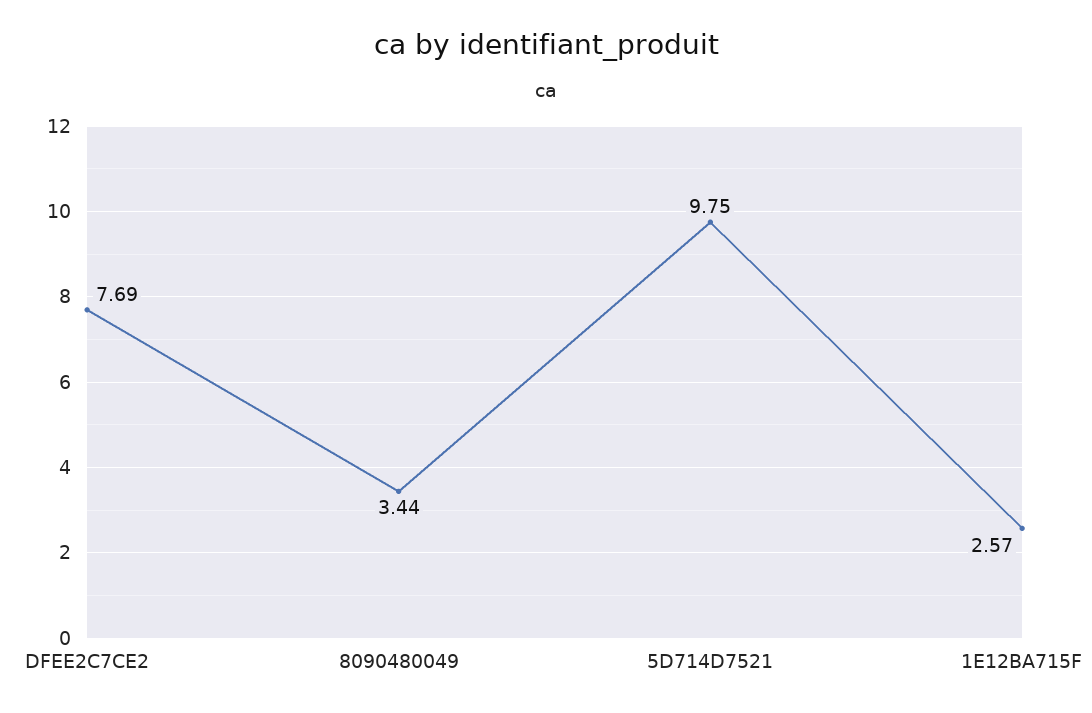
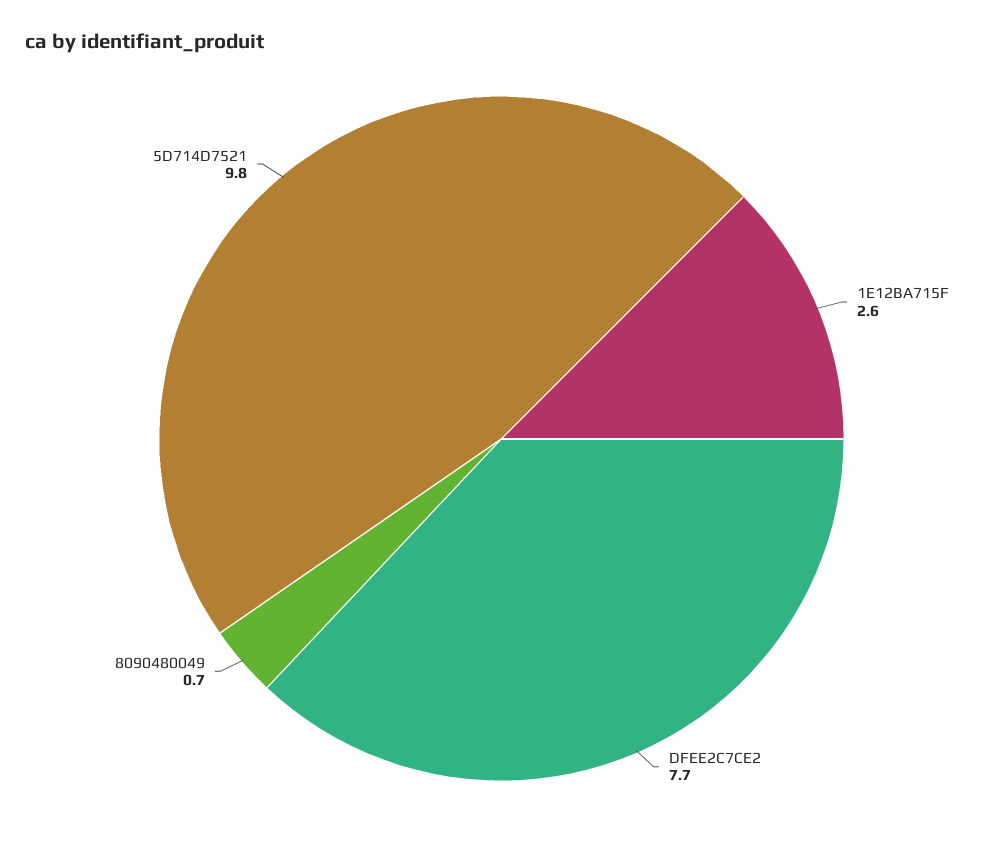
  {
    "DFEE2C7CE2": 7.69,
-   "8090480049": 3.44,
+   "8090480049": 0.7,
    "5D714D7521": 9.75,
    "1E12BA715F": 2.57
  }

